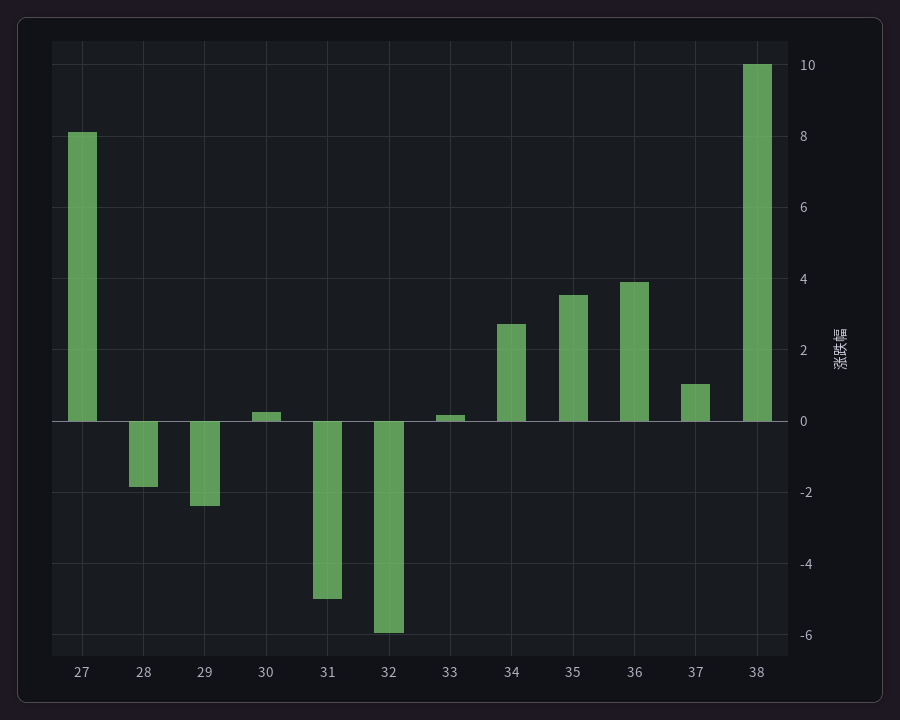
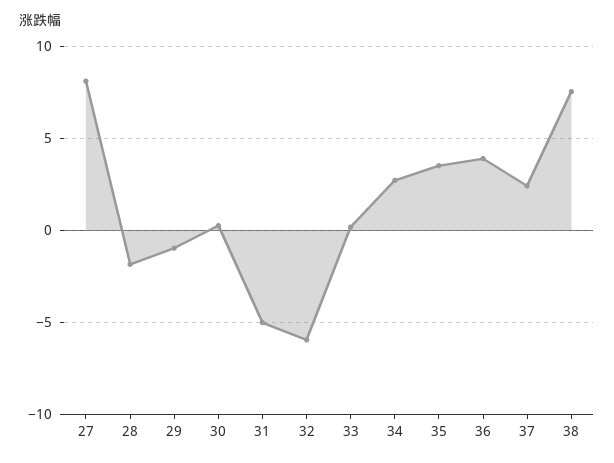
  {
    "27": 8.2,
    "28": -1.8,
-   "29": -2.4,
+   "29": -1,
    "30": 0.2,
    "31": -5,
    "32": -6,
    "33": 0.2,
    "34": 2.8,
    "35": 3.6,
    "36": 4,
-   "37": 1,
+   "37": 2.5,
-   "38": 10
+   "38": 7.5
  }

